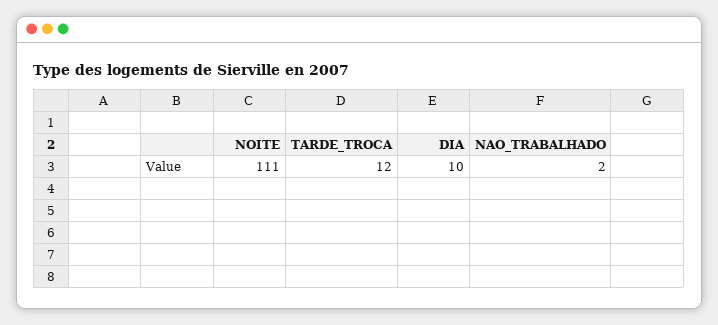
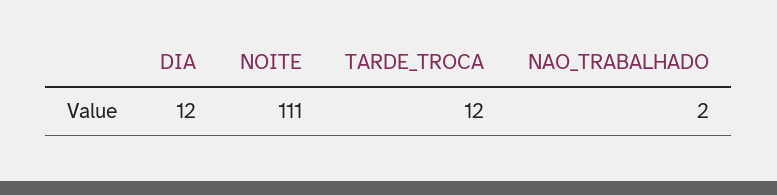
  {
    "NOITE": 111,
    "TARDE_TROCA": 12,
-   "DIA": 10,
+   "DIA": 12,
    "NAO_TRABALHADO": 2
  }

